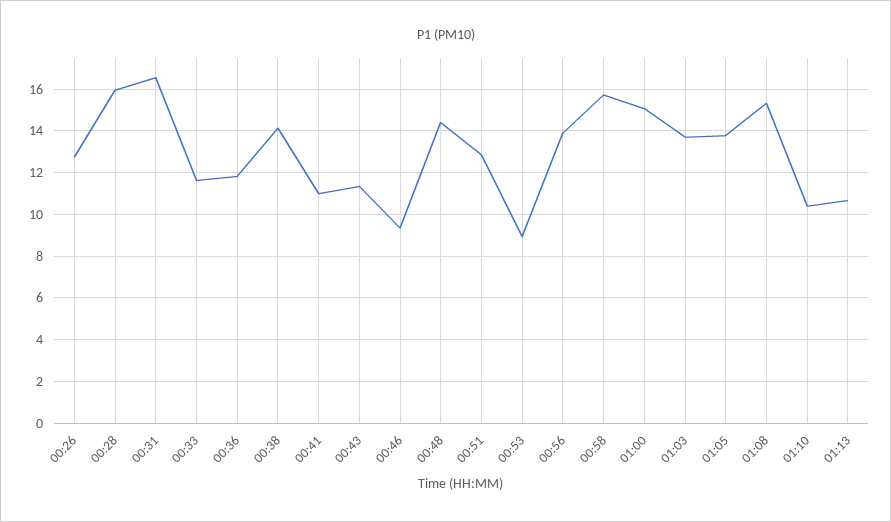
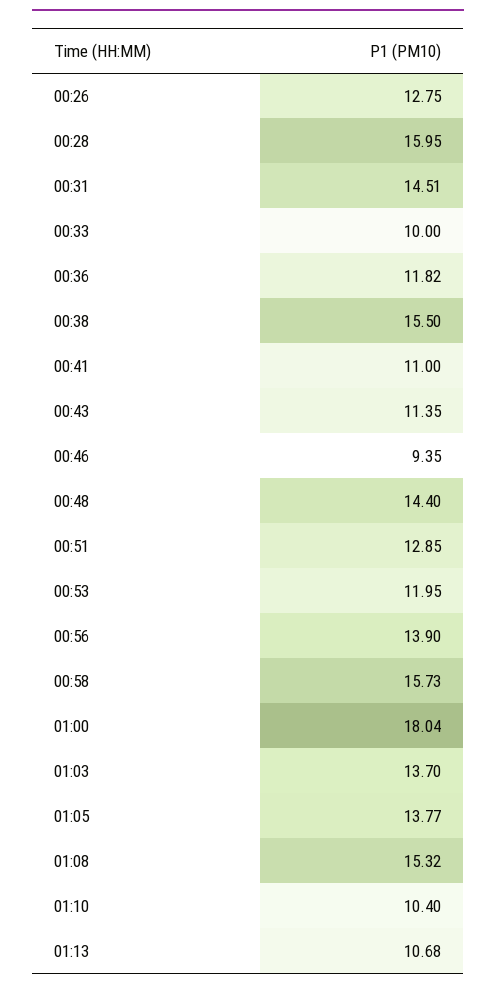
  {
    "00:26": 12.75,
    "00:28": 15.95,
-   "00:31": 16.5,
+   "00:31": 14.51,
-   "00:33": 11.5,
+   "00:33": 10,
    "00:36": 11.82,
-   "00:38": 14,
+   "00:38": 15.5,
    "00:41": 11,
    "00:43": 11.35,
    "00:46": 9.35,
    "00:48": 14.4,
    "00:51": 12.85,
-   "00:53": 9,
+   "00:53": 11.95,
    "00:56": 13.9,
    "00:58": 15.73,
-   "01:00": 15,
+   "01:00": 18.04,
    "01:03": 13.7,
    "01:05": 13.77,
    "01:08": 15.32,
    "01:10": 10.4,
    "01:13": 10.68
  }

